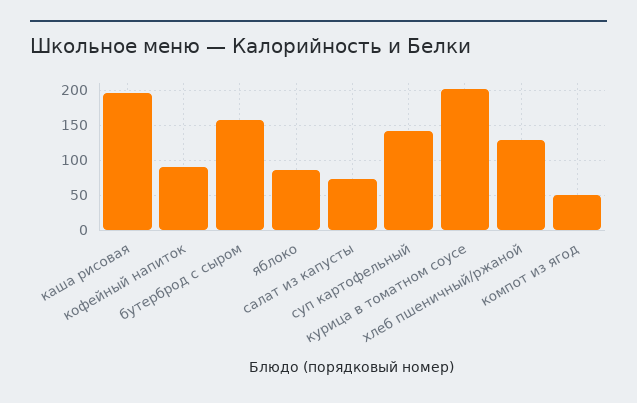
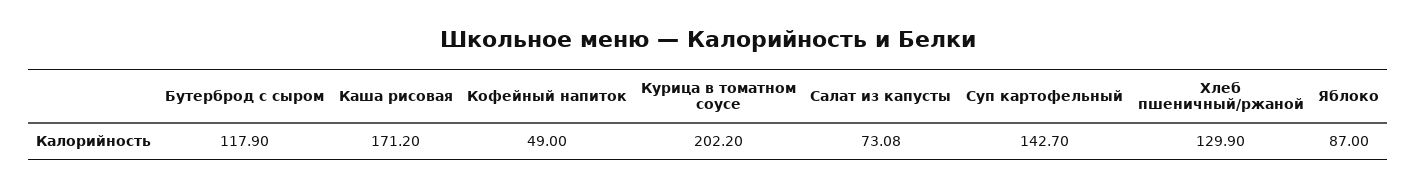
  {
-   "каша рисовая": 200,
+   "каша рисовая": 171.2,
-   "кофейный напиток": 90,
+   "кофейный напиток": 49,
-   "бутерброд с сыром": 160,
+   "бутерброд с сыром": 117.9,
    "яблоко": 87,
    "салат из капусты": 73.08,
    "суп картофельный": 142.7,
    "курица в томатном соусе": 202.2,
-   "хлеб пшеничный/ржаной": 129.9,
+   "хлеб пшеничный/ржаной": 129.9
-   "компот из ягод": 50
  }

